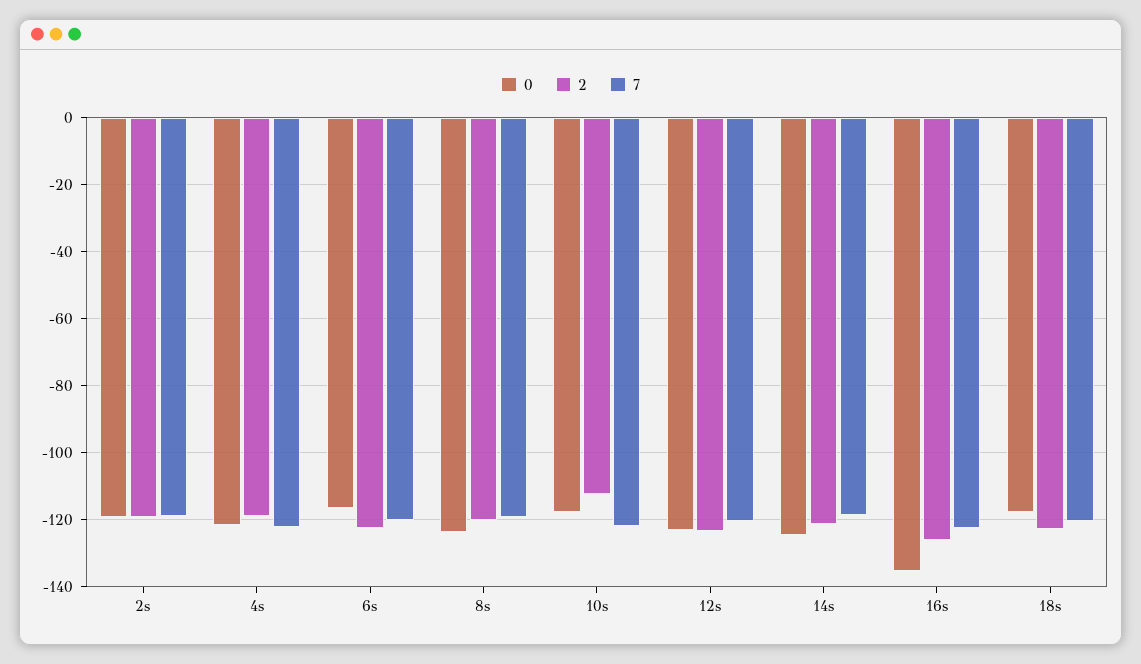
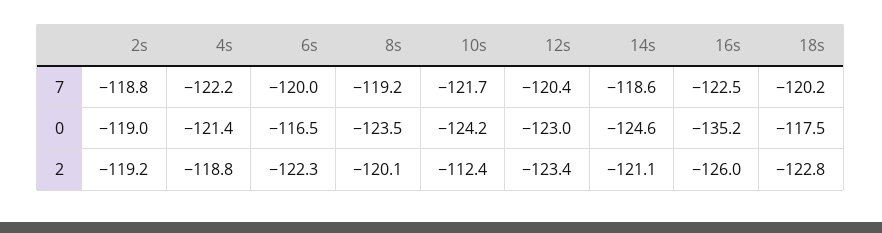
  {
    "0": {
      "2s": -119,
      "4s": -121.4,
      "6s": -116.5,
      "8s": -123.5,
-     "10s": -118,
+     "10s": -124.2,
      "12s": -123,
      "14s": -124.6,
      "16s": -135.2,
      "18s": -117.5
    },
    "2": {
      "2s": -119.2,
      "4s": -118.8,
      "6s": -122.3,
      "8s": -120.1,
      "10s": -112.4,
      "12s": -123.4,
      "14s": -121.1,
      "16s": -126,
      "18s": -122.8
    },
    "7": {
      "2s": -118.8,
      "4s": -122.2,
      "6s": -120,
      "8s": -119.2,
      "10s": -121.7,
      "12s": -120.4,
      "14s": -118.6,
      "16s": -122.5,
      "18s": -120.2
    }
  }

